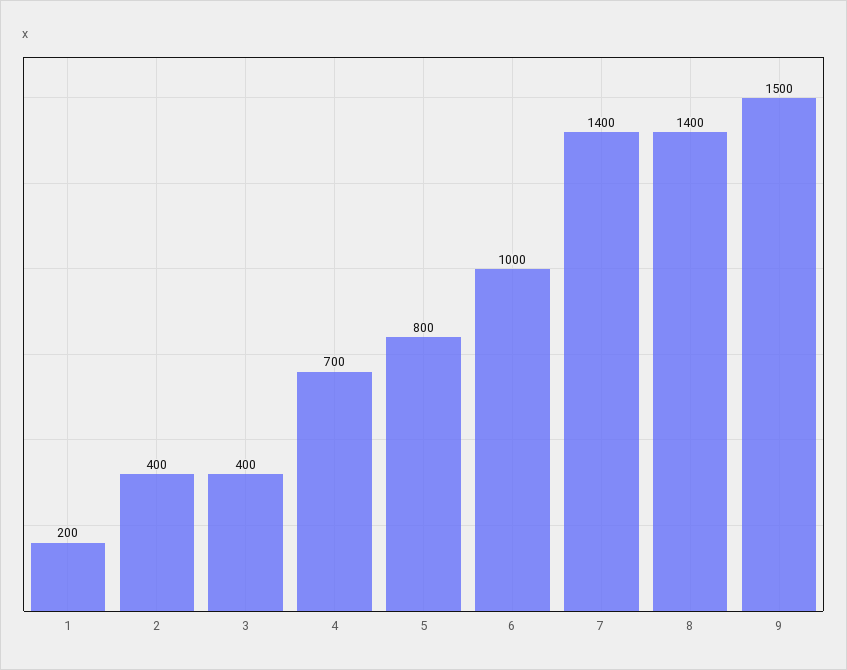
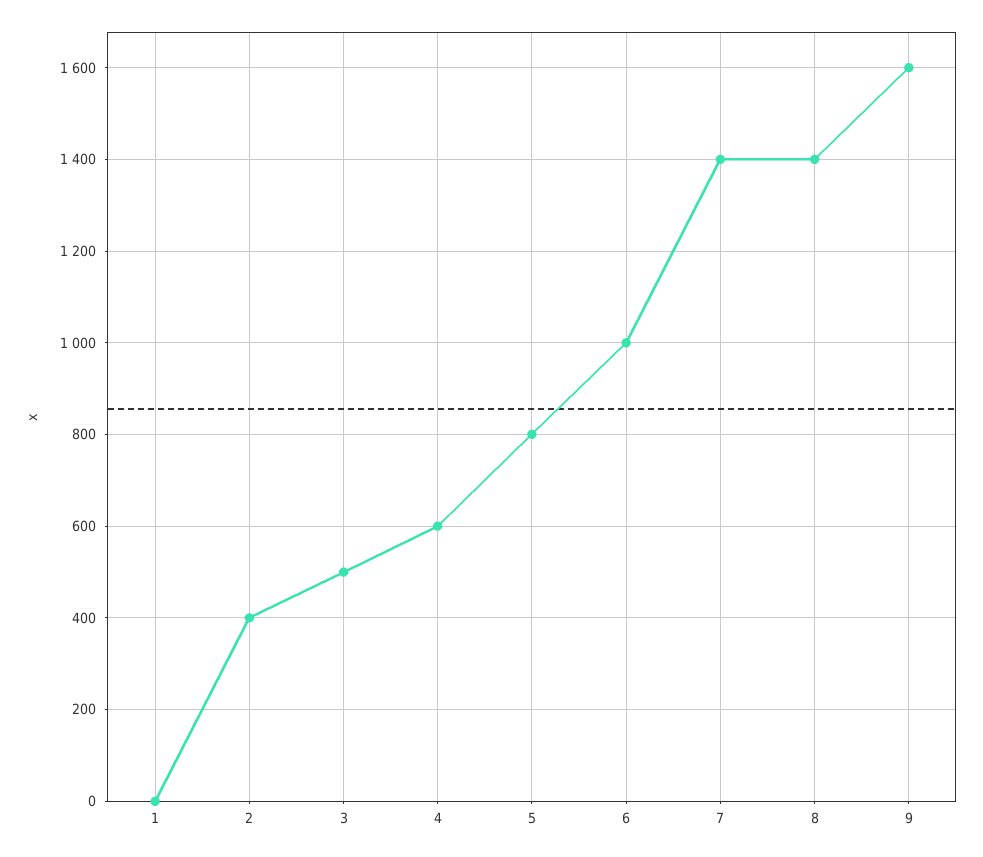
  {
-   "1": 200,
+   "1": 0,
    "2": 400,
-   "3": 400,
+   "3": 500,
-   "4": 700,
+   "4": 600,
    "5": 800,
    "6": 1000,
    "7": 1400,
    "8": 1400,
-   "9": 1500
+   "9": 1600
  }

